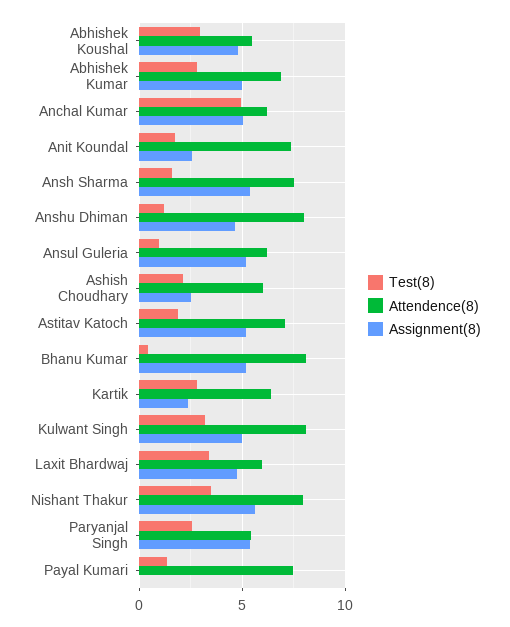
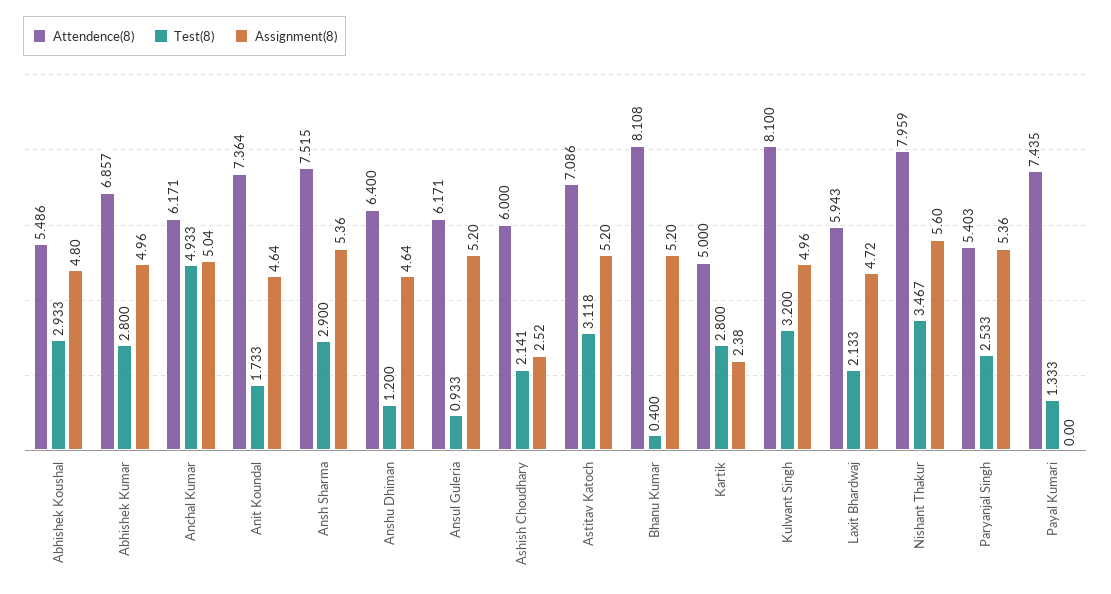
  {
    "Test(8)": {
      "Abhishek Koushal": 2.933,
      "Abhishek Kumar": 2.8,
      "Anchal Kumar": 4.933,
      "Anit Koundal": 1.733,
-     "Ansh Sharma": 1.5,
+     "Ansh Sharma": 2.9,
      "Anshu Dhiman": 1.2,
      "Ansul Guleria": 0.933,
      "Ashish Choudhary": 2.141,
-     "Astitav Katoch": 2,
+     "Astitav Katoch": 3.118,
      "Bhanu Kumar": 0.4,
      "Kartik": 2.8,
      "Kulwant Singh": 3.2,
-     "Laxit Bhardwaj": 3.5,
+     "Laxit Bhardwaj": 2.133,
      "Nishant Thakur": 3.467,
      "Paryanjal Singh": 2.533,
      "Payal Kumari": 1.333
    },
    "Attendence(8)": {
      "Abhishek Koushal": 5.486,
      "Abhishek Kumar": 6.857,
      "Anchal Kumar": 6.171,
      "Anit Koundal": 7.364,
      "Ansh Sharma": 7.515,
-     "Anshu Dhiman": 8,
+     "Anshu Dhiman": 6.4,
      "Ansul Guleria": 6.171,
      "Ashish Choudhary": 6,
      "Astitav Katoch": 7.086,
      "Bhanu Kumar": 8.108,
-     "Kartik": 6.5,
+     "Kartik": 5,
      "Kulwant Singh": 8.1,
      "Laxit Bhardwaj": 5.943,
      "Nishant Thakur": 7.959,
      "Paryanjal Singh": 5.403,
      "Payal Kumari": 7.435
    },
    "Assignment(8)": {
      "Abhishek Koushal": 4.8,
      "Abhishek Kumar": 4.96,
      "Anchal Kumar": 5.04,
-     "Anit Koundal": 2.5,
+     "Anit Koundal": 4.64,
      "Ansh Sharma": 5.36,
      "Anshu Dhiman": 4.64,
      "Ansul Guleria": 5.2,
      "Ashish Choudhary": 2.52,
      "Astitav Katoch": 5.2,
      "Bhanu Kumar": 5.2,
      "Kartik": 2.38,
      "Kulwant Singh": 4.96,
      "Laxit Bhardwaj": 4.72,
      "Nishant Thakur": 5.6,
      "Paryanjal Singh": 5.36,
      "Payal Kumari": 0
    }
  }

